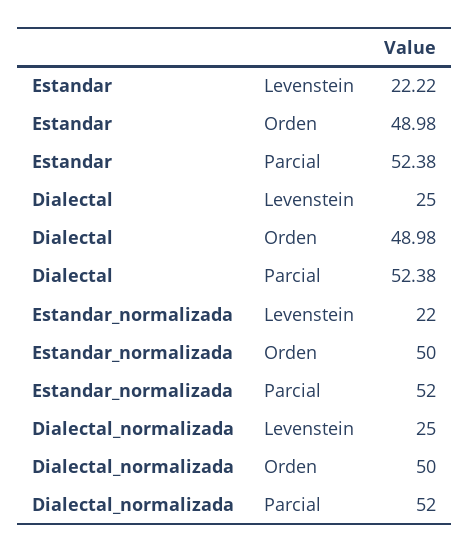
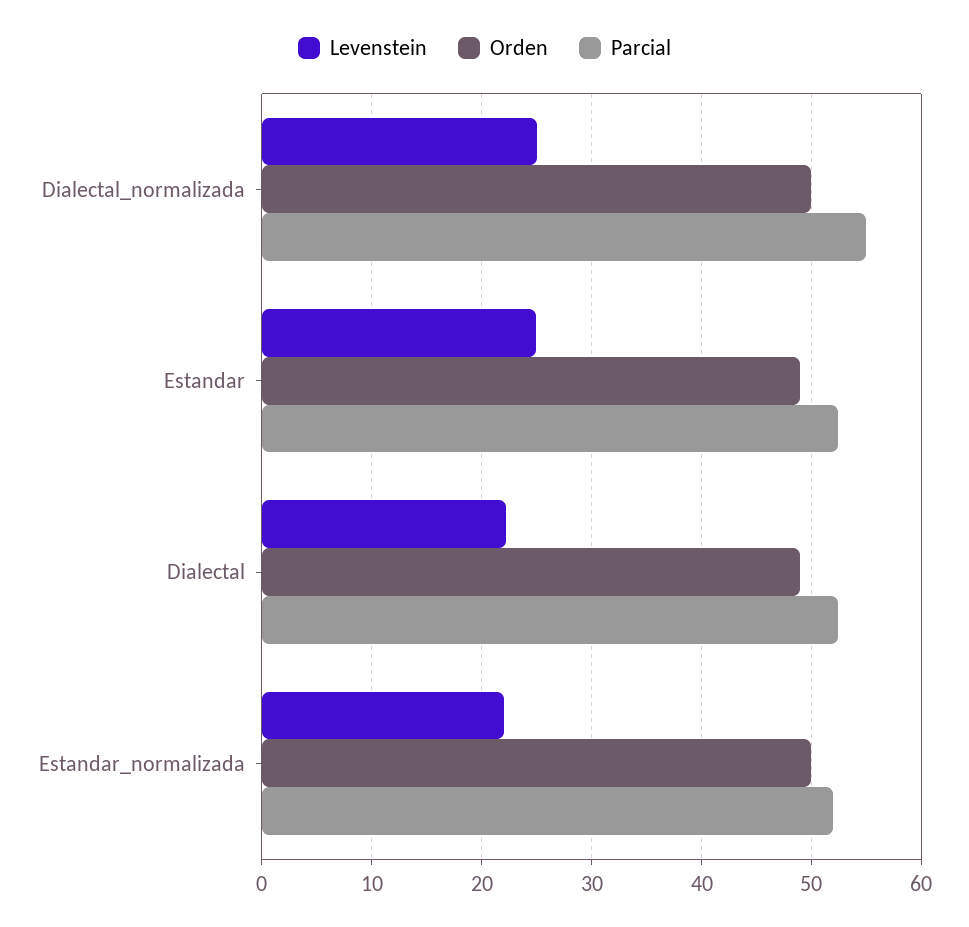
  {
    "Levenstein": {
-     "Estandar": 22.22,
+     "Estandar": 25,
-     "Dialectal": 25,
+     "Dialectal": 22,
      "Estandar_normalizada": 22,
      "Dialectal_normalizada": 25
    },
    "Orden": {
      "Estandar": 48.98,
      "Dialectal": 48.98,
      "Estandar_normalizada": 50,
      "Dialectal_normalizada": 50
    },
    "Parcial": {
      "Estandar": 52.38,
      "Dialectal": 52.38,
      "Estandar_normalizada": 52,
-     "Dialectal_normalizada": 52
+     "Dialectal_normalizada": 55
    }
  }

